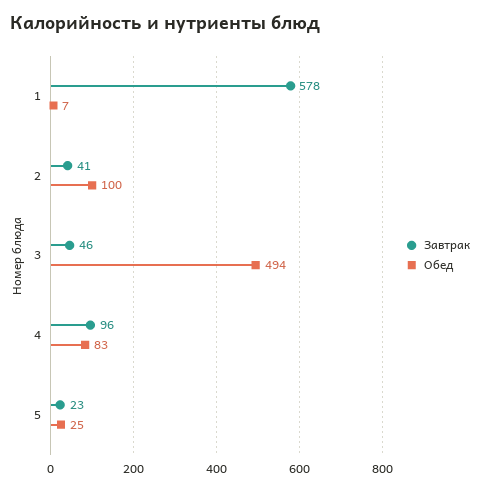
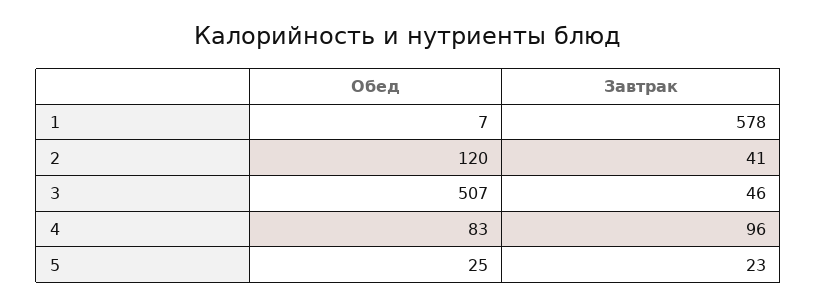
  {
    "Завтрак": {
      "1": 578,
      "2": 41,
      "3": 46,
      "4": 96,
      "5": 23
    },
    "Обед": {
      "1": 7,
-     "2": 100,
+     "2": 120,
-     "3": 494,
+     "3": 507,
      "4": 83,
      "5": 25
    }
  }

